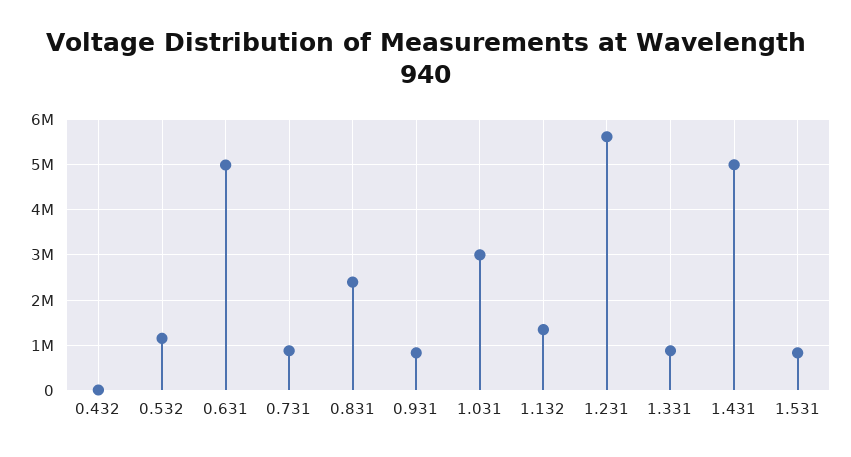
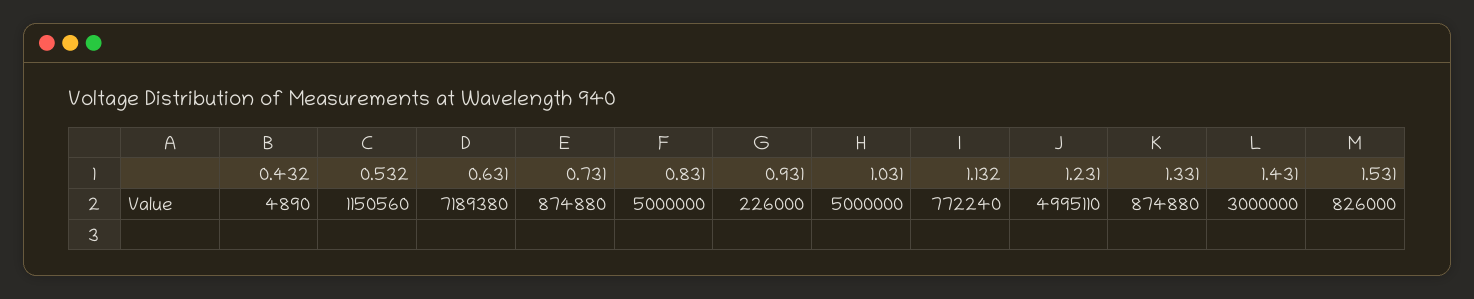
  {
    "0.432": 4890,
    "0.532": 1150560,
-   "0.631": 5000000,
+   "0.631": 7189380,
    "0.731": 874880,
-   "0.831": 2400000,
+   "0.831": 5000000,
-   "0.931": 800000,
+   "0.931": 226000,
-   "1.031": 3000000,
+   "1.031": 5000000,
-   "1.132": 1400000,
+   "1.132": 772240,
-   "1.231": 5600000,
+   "1.231": 4995110,
    "1.331": 874880,
-   "1.431": 5000000,
+   "1.431": 3000000,
    "1.531": 826000
  }

